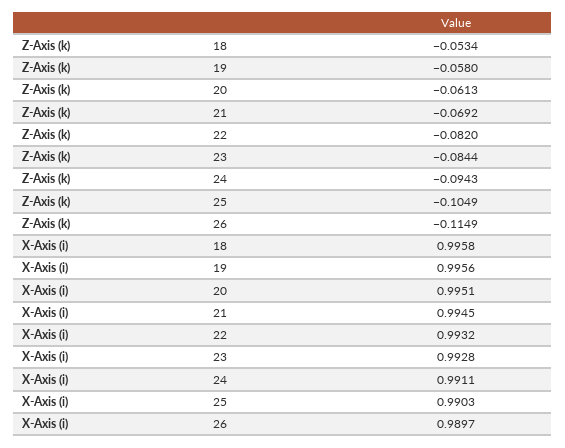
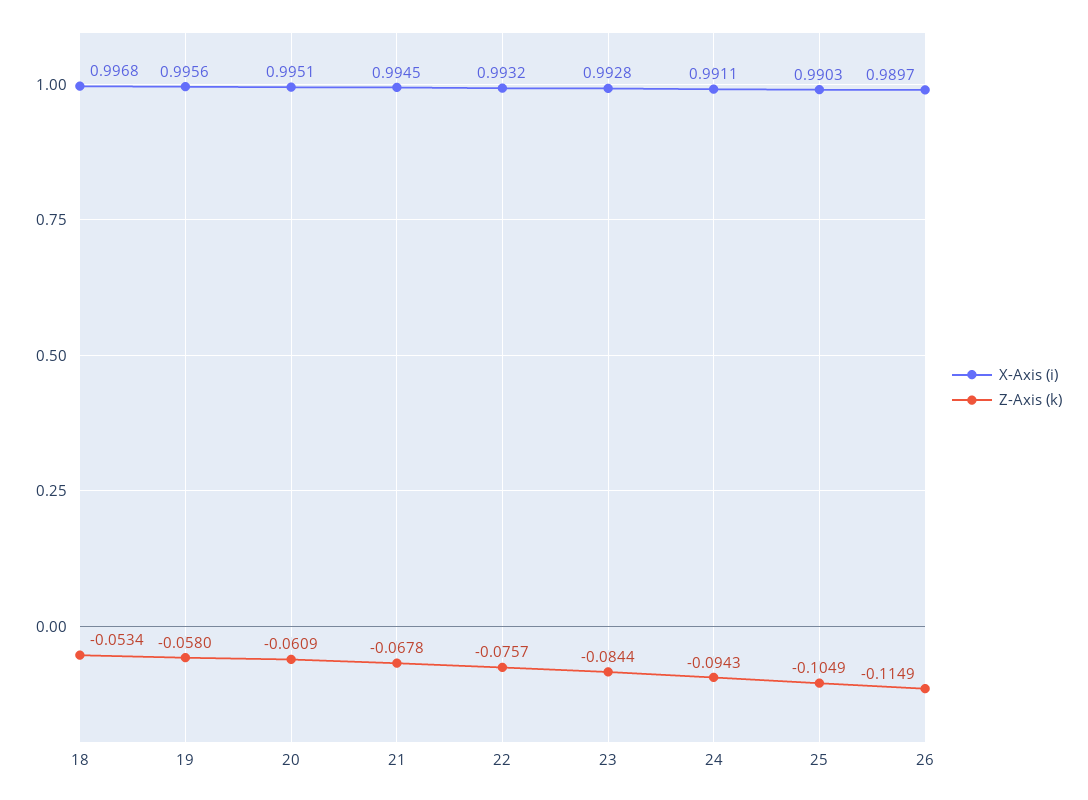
  {
    "Z-Axis (k)": {
      "18": -0.0534,
      "19": -0.058,
-     "20": -0.0613,
+     "20": -0.0609,
-     "21": -0.0692,
+     "21": -0.0678,
-     "22": -0.082,
+     "22": -0.0757,
      "23": -0.0844,
      "24": -0.0943,
      "25": -0.1049,
      "26": -0.1149
    },
    "X-Axis (i)": {
-     "18": 0.9958,
+     "18": 0.9968,
      "19": 0.9956,
      "20": 0.9951,
      "21": 0.9945,
      "22": 0.9932,
      "23": 0.9928,
      "24": 0.9911,
      "25": 0.9903,
      "26": 0.9897
    }
  }

